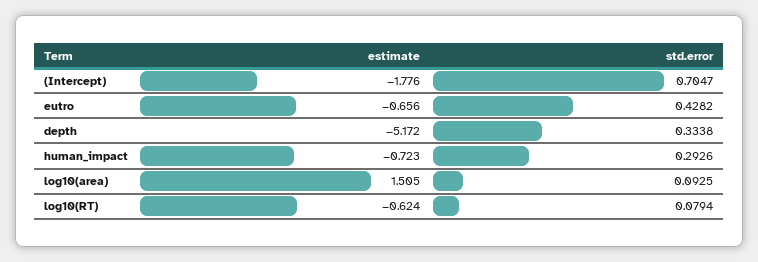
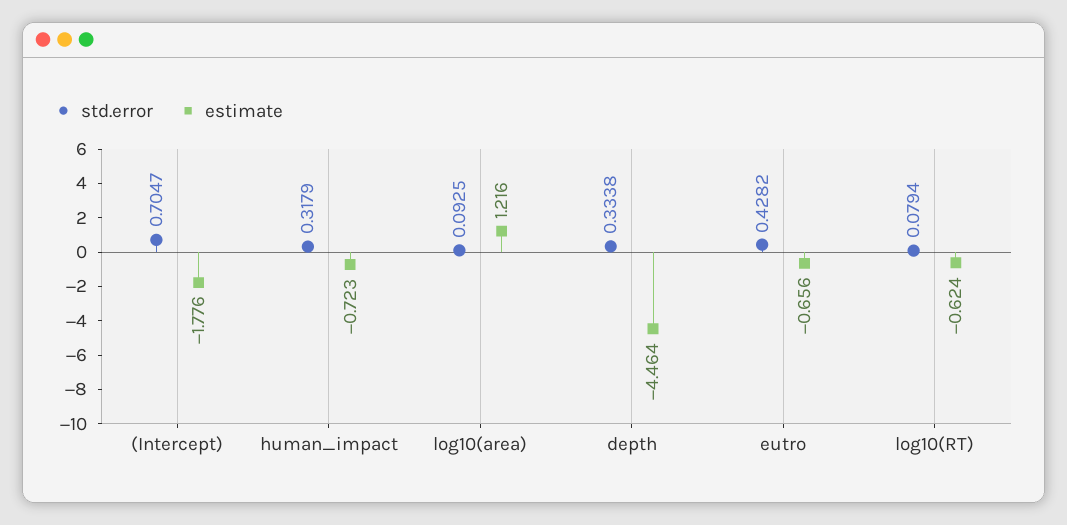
  {
    "estimate": {
      "(Intercept)": -1.776,
      "eutro": -0.656,
-     "depth": -5.172,
+     "depth": -4.464,
      "human_impact": -0.723,
-     "log10(area)": 1.505,
+     "log10(area)": 1.216,
      "log10(RT)": -0.624
    },
    "std.error": {
      "(Intercept)": 0.7047,
      "eutro": 0.4282,
      "depth": 0.3338,
-     "human_impact": 0.2926,
+     "human_impact": 0.3179,
      "log10(area)": 0.0925,
      "log10(RT)": 0.0794
    }
  }

